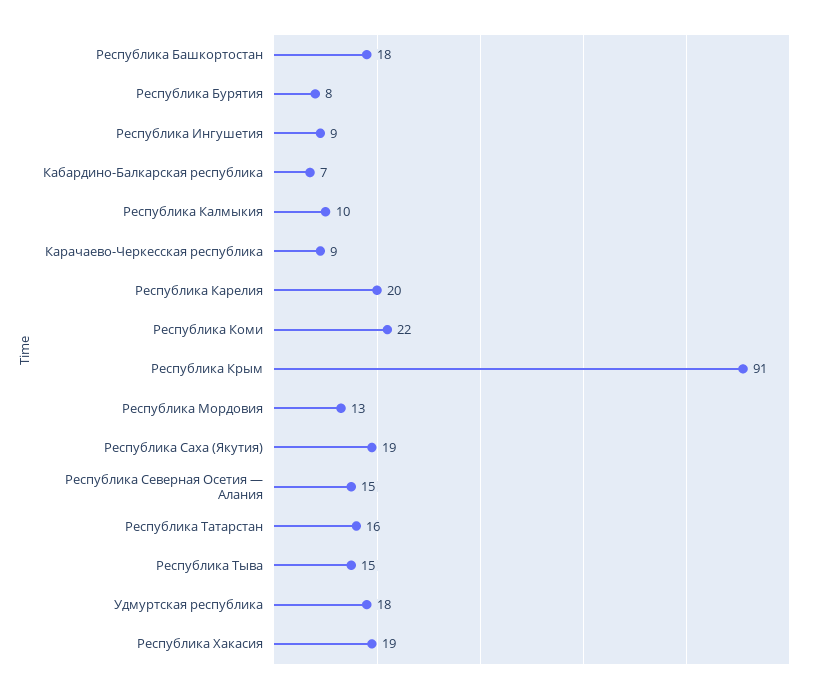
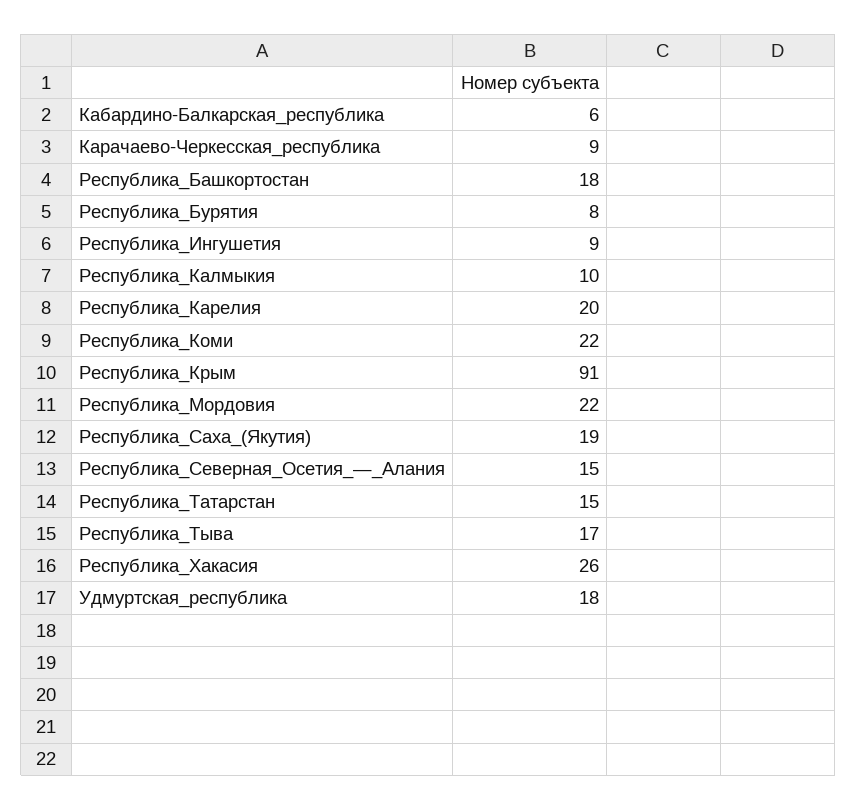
  {
    "Республика Башкортостан": 18,
    "Республика Бурятия": 8,
    "Республика Ингушетия": 9,
-   "Кабардино-Балкарская республика": 7,
+   "Кабардино-Балкарская республика": 6,
    "Республика Калмыкия": 10,
    "Карачаево-Черкесская республика": 9,
    "Республика Карелия": 20,
    "Республика Коми": 22,
    "Республика Крым": 91,
-   "Республика Мордовия": 13,
+   "Республика Мордовия": 22,
    "Республика Саха (Якутия)": 19,
    "Республика Северная Осетия — Алания": 15,
-   "Республика Татарстан": 16,
+   "Республика Татарстан": 15,
-   "Республика Тыва": 15,
+   "Республика Тыва": 17,
    "Удмуртская республика": 18,
-   "Республика Хакасия": 19
+   "Республика Хакасия": 26
  }

